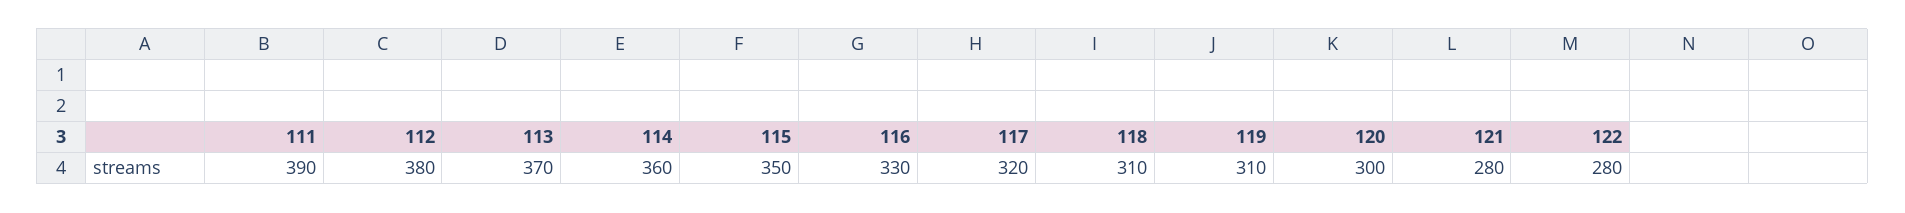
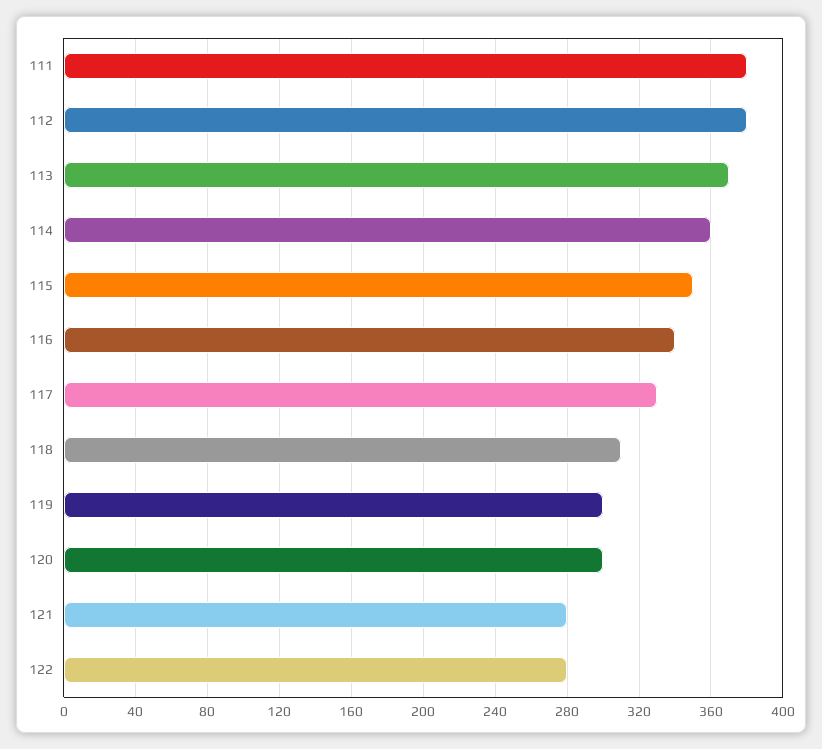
  {
-   "111": 390,
+   "111": 380,
    "112": 380,
    "113": 370,
    "114": 360,
    "115": 350,
-   "116": 330,
+   "116": 340,
-   "117": 320,
+   "117": 330,
    "118": 310,
-   "119": 310,
+   "119": 300,
    "120": 300,
    "121": 280,
    "122": 280
  }

